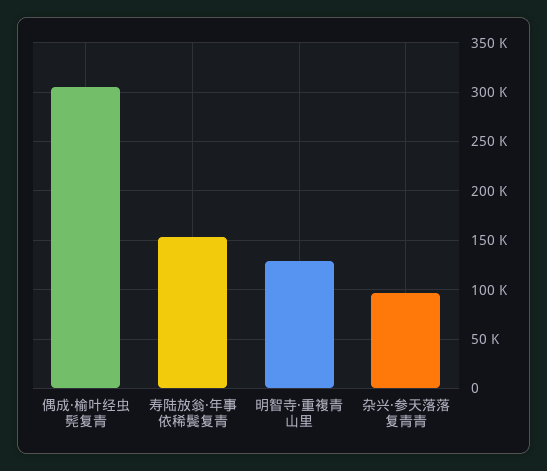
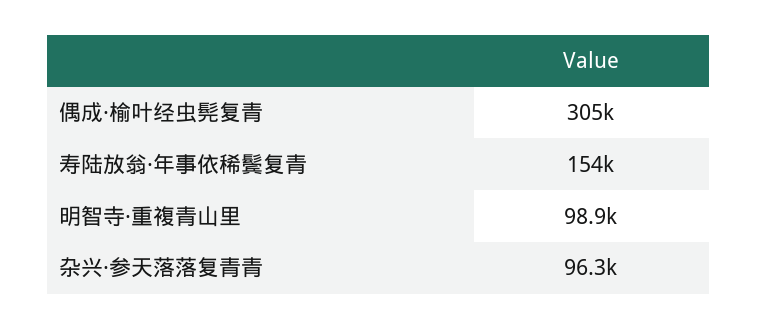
  {
    "偶成·榆叶经虫髡复青": 305000,
    "寿陆放翁·年事依稀鬓复青": 154000,
-   "明智寺·重複青山里": 130000,
+   "明智寺·重複青山里": 98900,
    "杂兴·参天落落复青青": 96300
  }

